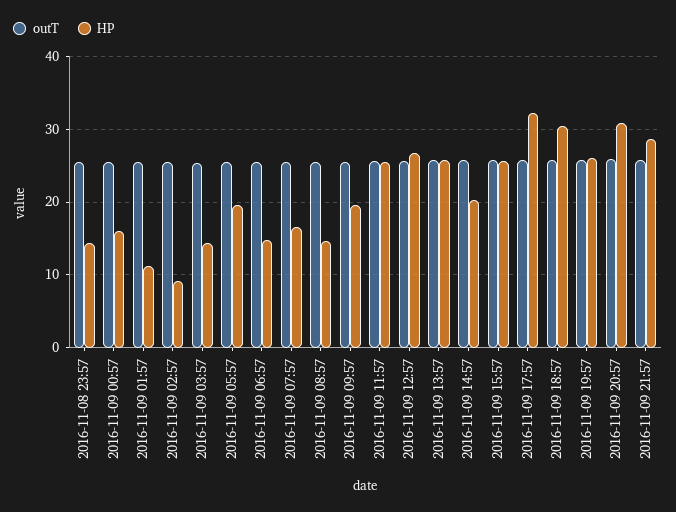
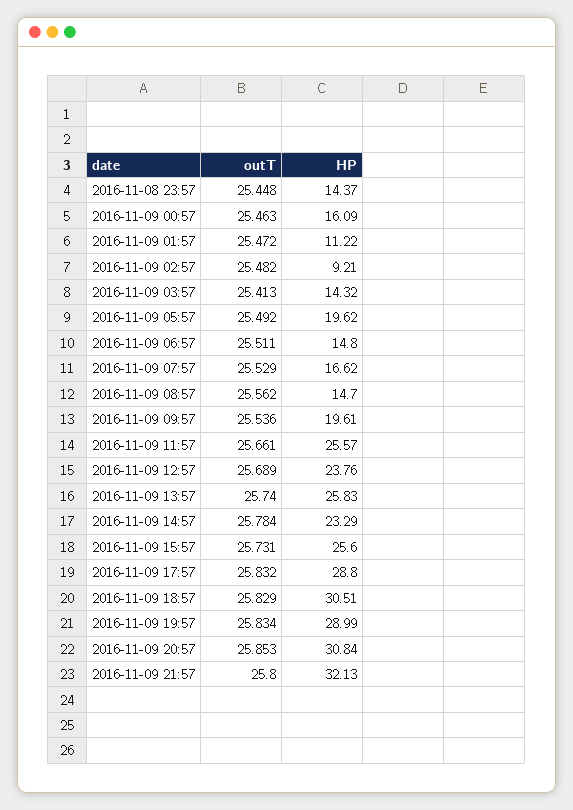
  {
    "outT": {
      "2016-11-08 23:57": 25.448,
      "2016-11-09 00:57": 25.463,
      "2016-11-09 01:57": 25.472,
      "2016-11-09 02:57": 25.482,
      "2016-11-09 03:57": 25.413,
      "2016-11-09 05:57": 25.492,
      "2016-11-09 06:57": 25.511,
      "2016-11-09 07:57": 25.529,
      "2016-11-09 08:57": 25.562,
      "2016-11-09 09:57": 25.536,
      "2016-11-09 11:57": 25.661,
      "2016-11-09 12:57": 25.689,
      "2016-11-09 13:57": 25.74,
      "2016-11-09 14:57": 25.784,
      "2016-11-09 15:57": 25.731,
      "2016-11-09 17:57": 25.832,
      "2016-11-09 18:57": 25.829,
      "2016-11-09 19:57": 25.834,
      "2016-11-09 20:57": 25.853,
      "2016-11-09 21:57": 25.8
    },
    "HP": {
      "2016-11-08 23:57": 14.37,
      "2016-11-09 00:57": 16.09,
      "2016-11-09 01:57": 11.22,
      "2016-11-09 02:57": 9.21,
      "2016-11-09 03:57": 14.32,
      "2016-11-09 05:57": 19.62,
      "2016-11-09 06:57": 14.8,
      "2016-11-09 07:57": 16.62,
      "2016-11-09 08:57": 14.7,
      "2016-11-09 09:57": 19.61,
      "2016-11-09 11:57": 25.57,
-     "2016-11-09 12:57": 27,
+     "2016-11-09 12:57": 23.76,
      "2016-11-09 13:57": 25.83,
-     "2016-11-09 14:57": 20,
+     "2016-11-09 14:57": 23.29,
      "2016-11-09 15:57": 25.6,
-     "2016-11-09 17:57": 32,
+     "2016-11-09 17:57": 28.8,
      "2016-11-09 18:57": 30.51,
-     "2016-11-09 19:57": 26,
+     "2016-11-09 19:57": 28.99,
      "2016-11-09 20:57": 30.84,
-     "2016-11-09 21:57": 29
+     "2016-11-09 21:57": 32.13
    }
  }

